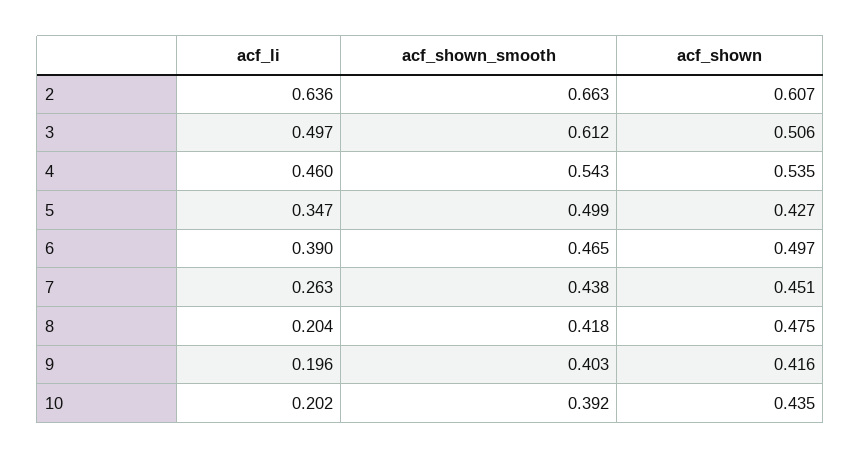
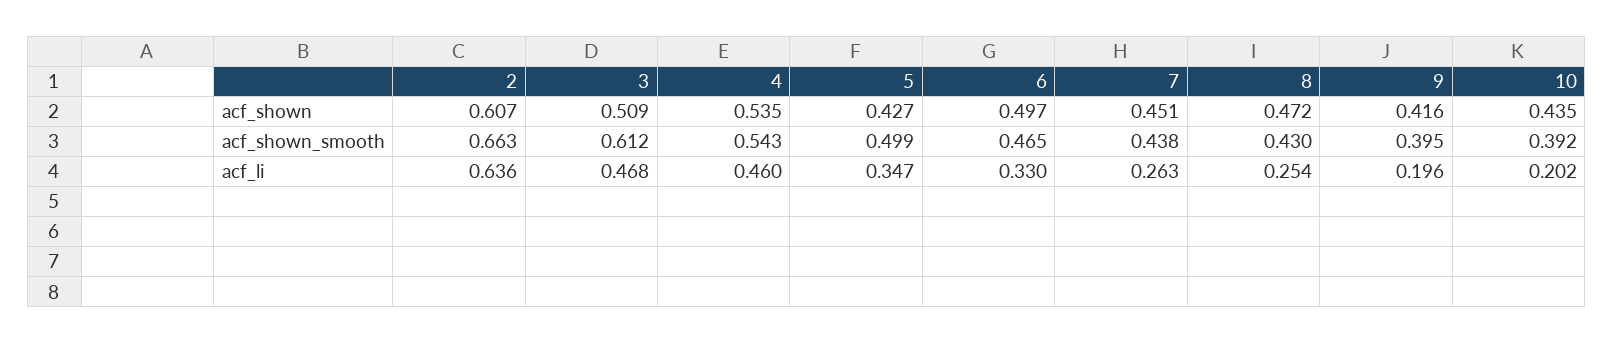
  {
    "acf_li": {
      "2": 0.636,
-     "3": 0.497,
+     "3": 0.468,
      "4": 0.46,
      "5": 0.347,
-     "6": 0.39,
+     "6": 0.33,
      "7": 0.263,
-     "8": 0.204,
+     "8": 0.254,
      "9": 0.196,
      "10": 0.202
    },
    "acf_shown_smooth": {
      "2": 0.663,
      "3": 0.612,
      "4": 0.543,
      "5": 0.499,
      "6": 0.465,
      "7": 0.438,
-     "8": 0.418,
+     "8": 0.43,
-     "9": 0.403,
+     "9": 0.395,
      "10": 0.392
    },
    "acf_shown": {
      "2": 0.607,
-     "3": 0.506,
+     "3": 0.509,
      "4": 0.535,
      "5": 0.427,
      "6": 0.497,
      "7": 0.451,
-     "8": 0.475,
+     "8": 0.472,
      "9": 0.416,
      "10": 0.435
    }
  }

